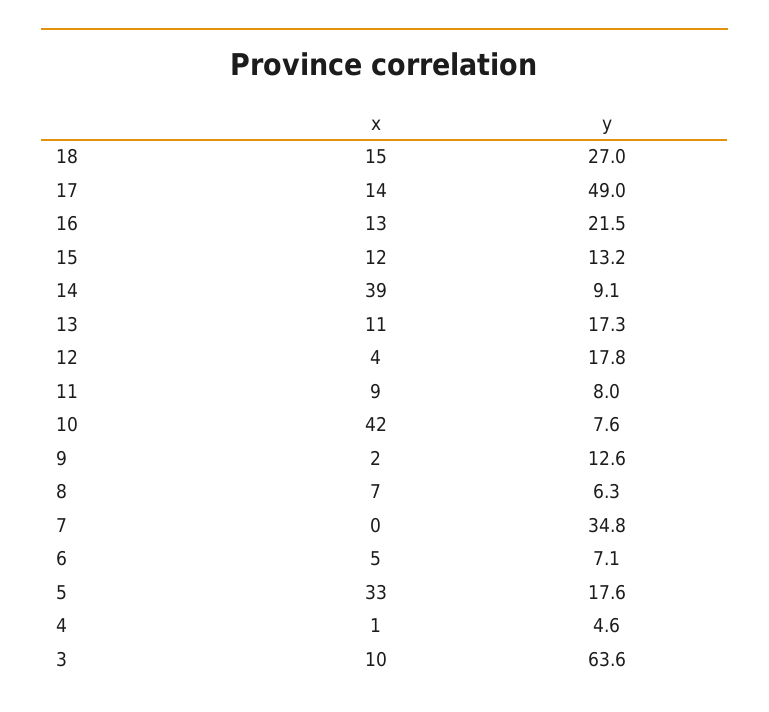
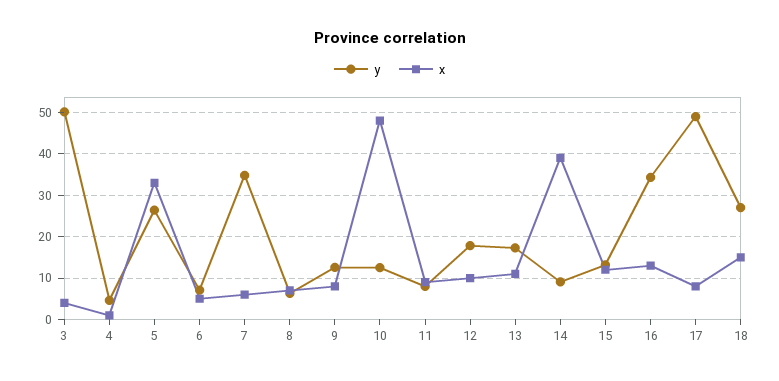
  {
    "x": {
      "18": 15,
-     "17": 14,
+     "17": 8,
      "16": 13,
      "15": 12,
      "14": 39,
      "13": 11,
-     "12": 4,
+     "12": 10,
      "11": 9,
-     "10": 42,
+     "10": 48,
-     "9": 2,
+     "9": 8,
      "8": 7,
-     "7": 0,
+     "7": 6,
      "6": 5,
      "5": 33,
      "4": 1,
-     "3": 10
+     "3": 4
    },
    "y": {
      "18": 27,
      "17": 49,
-     "16": 21.5,
+     "16": 34,
      "15": 13.2,
      "14": 9.1,
      "13": 17.3,
      "12": 17.8,
      "11": 8,
-     "10": 7.6,
+     "10": 12,
      "9": 12.6,
      "8": 6.3,
      "7": 34.8,
      "6": 7.1,
-     "5": 17.6,
+     "5": 26,
      "4": 4.6,
-     "3": 63.6
+     "3": 50
    }
  }

